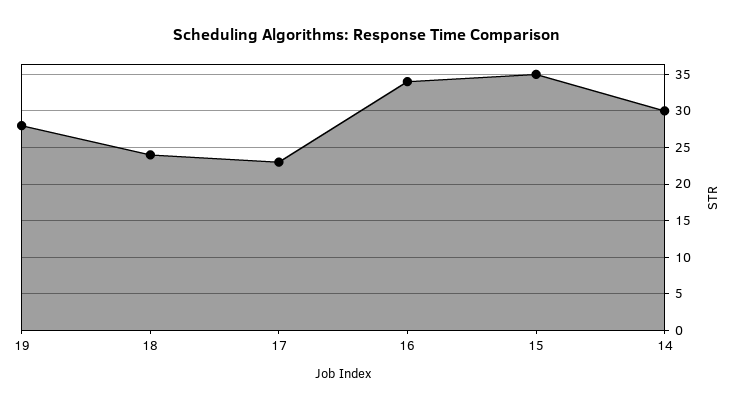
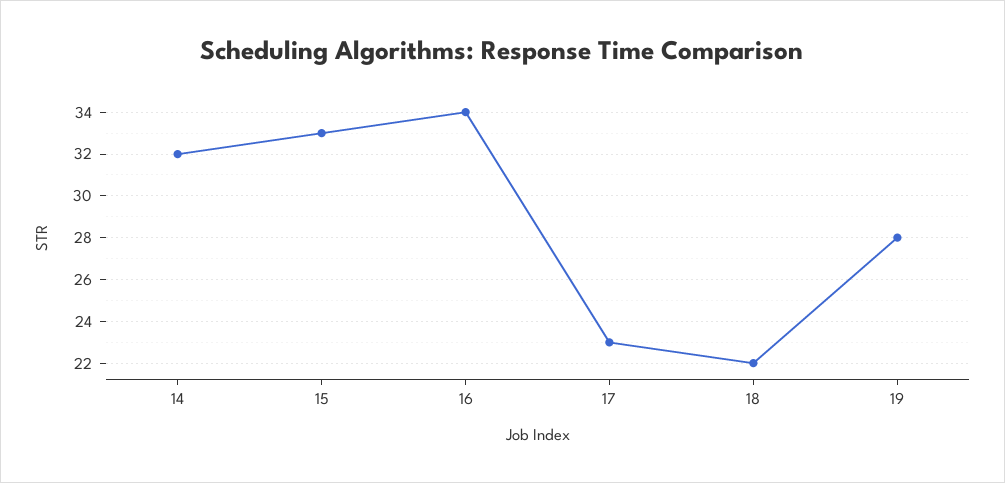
  {
    "19": 28,
-   "18": 24,
+   "18": 22,
    "17": 23,
    "16": 34,
-   "15": 35,
+   "15": 33,
-   "14": 30
+   "14": 32
  }

